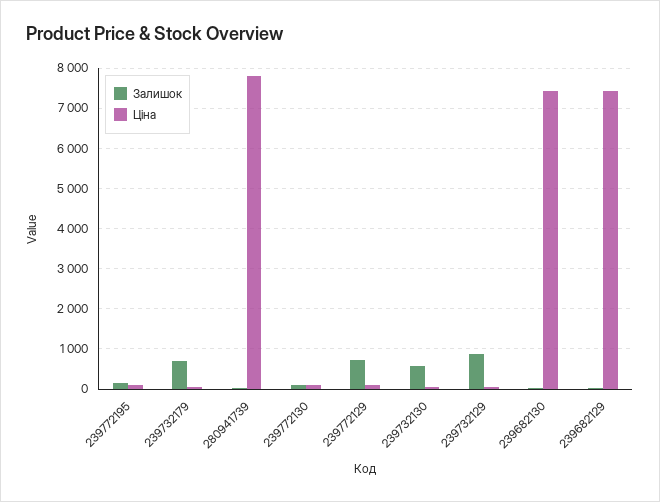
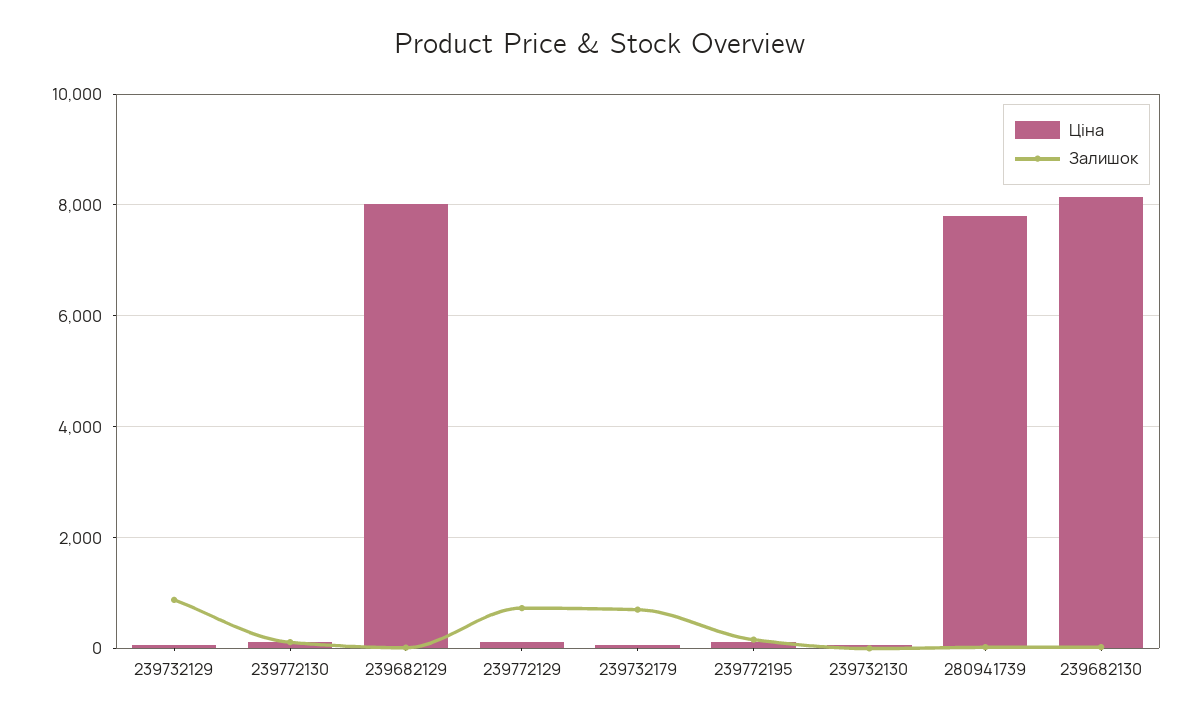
  {
    "Залишок": {
      "239772195": 200,
      "239732179": 800,
      "280941739": 0,
      "239772130": 200,
      "239772129": 800,
-     "239732130": 600,
+     "239732130": 0,
      "239732129": 800,
      "239682130": 0,
      "239682129": 0
    },
    "Ціна": {
      "239772195": 200,
      "239732179": 0,
      "280941739": 7800,
      "239772130": 200,
      "239772129": 200,
      "239732130": 0,
      "239732129": 0,
-     "239682130": 7400,
+     "239682130": 8200,
-     "239682129": 7400
+     "239682129": 8000
    }
  }

